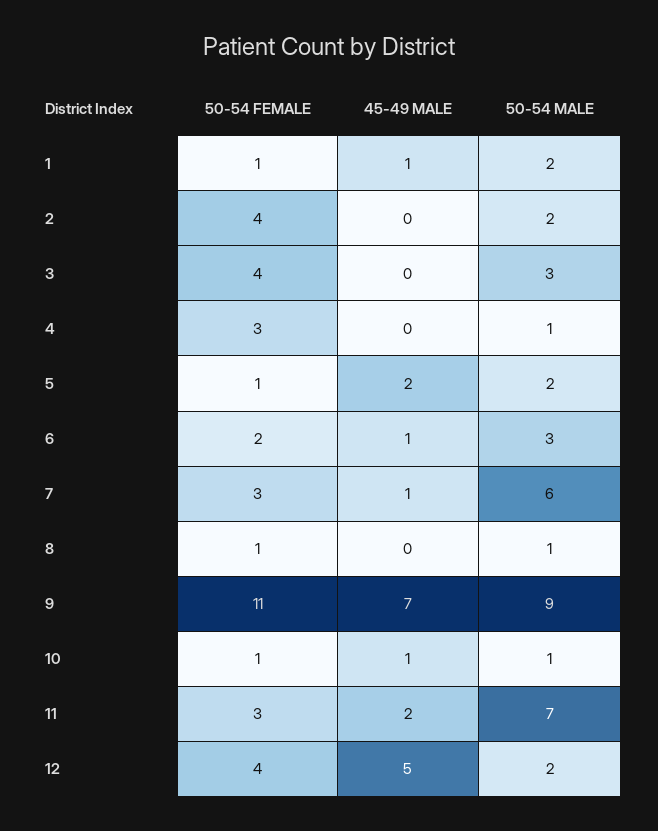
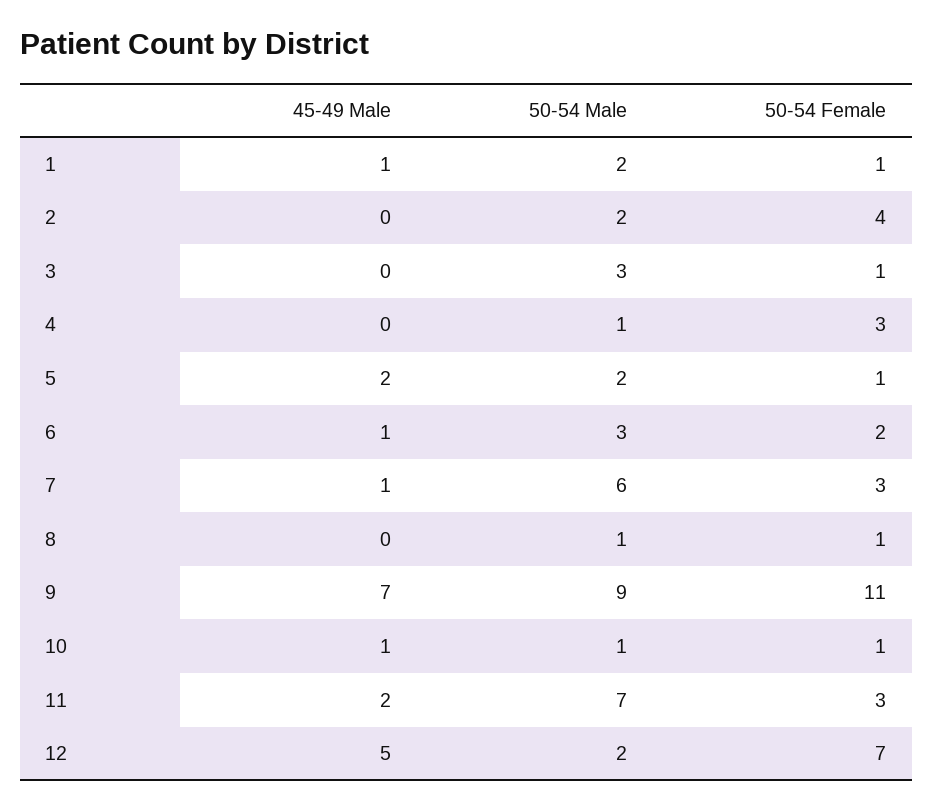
  {
    "50-54 FEMALE": {
      "1": 1,
      "2": 4,
-     "3": 4,
+     "3": 1,
      "4": 3,
      "5": 1,
      "6": 2,
      "7": 3,
      "8": 1,
      "9": 11,
      "10": 1,
      "11": 3,
-     "12": 4
+     "12": 7
    },
    "45-49 MALE": {
      "1": 1,
      "2": 0,
      "3": 0,
      "4": 0,
      "5": 2,
      "6": 1,
      "7": 1,
      "8": 0,
      "9": 7,
      "10": 1,
      "11": 2,
      "12": 5
    },
    "50-54 MALE": {
      "1": 2,
      "2": 2,
      "3": 3,
      "4": 1,
      "5": 2,
      "6": 3,
      "7": 6,
      "8": 1,
      "9": 9,
      "10": 1,
      "11": 7,
      "12": 2
    }
  }

